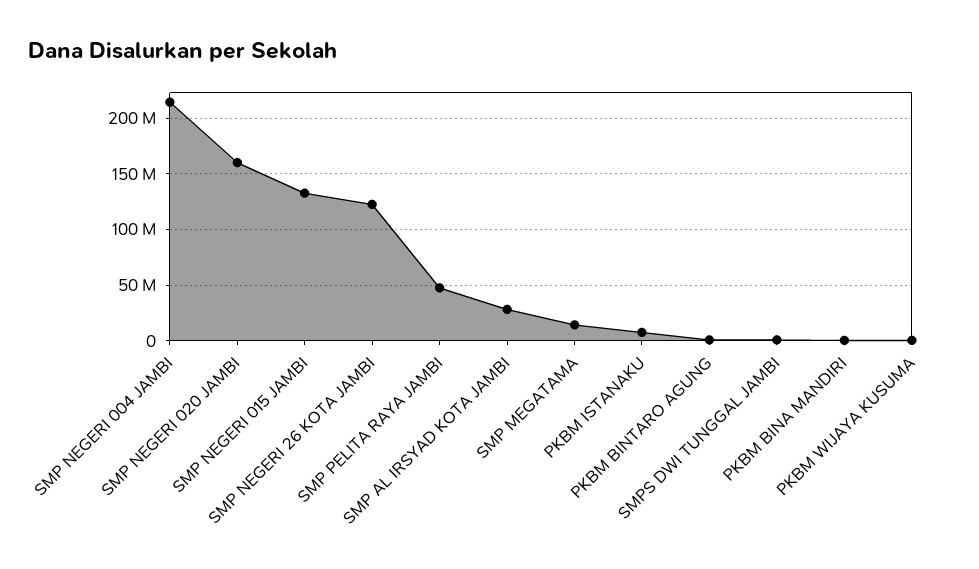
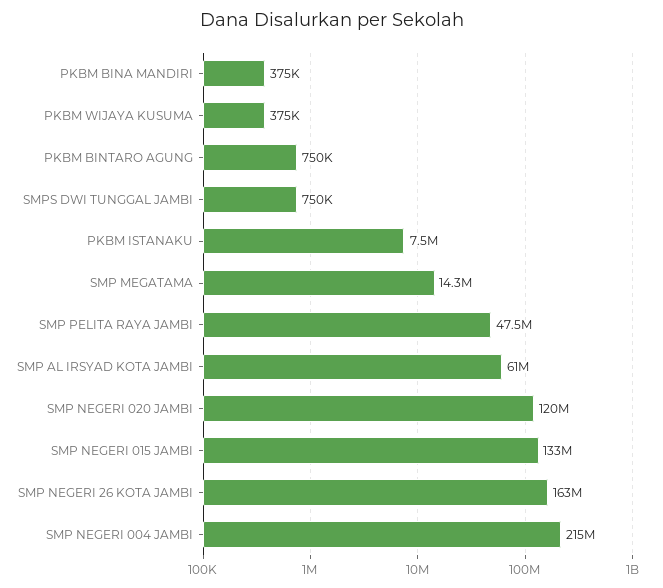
  {
    "SMP NEGERI 004 JAMBI": 215000000,
-   "SMP NEGERI 020 JAMBI": 160000000,
+   "SMP NEGERI 020 JAMBI": 120000000,
    "SMP NEGERI 015 JAMBI": 133000000,
-   "SMP NEGERI 26 KOTA JAMBI": 120000000,
+   "SMP NEGERI 26 KOTA JAMBI": 163000000,
    "SMP PELITA RAYA JAMBI": 47500000,
-   "SMP AL IRSYAD KOTA JAMBI": 30000000,
+   "SMP AL IRSYAD KOTA JAMBI": 61000000,
    "SMP MEGATAMA": 14300000,
    "PKBM ISTANAKU": 7500000,
    "PKBM BINTARO AGUNG": 750000,
    "SMPS DWI TUNGGAL JAMBI": 750000,
    "PKBM BINA MANDIRI": 375000,
    "PKBM WIJAYA KUSUMA": 375000
  }

